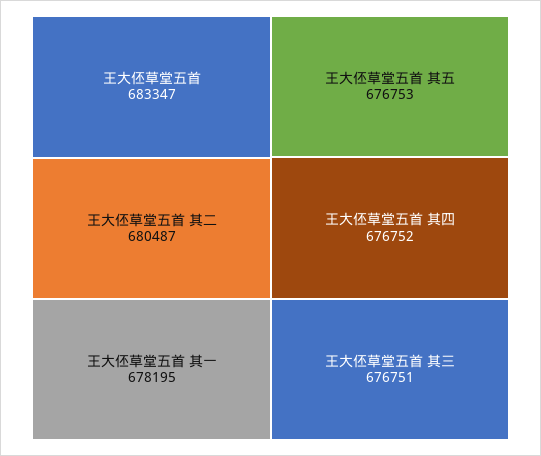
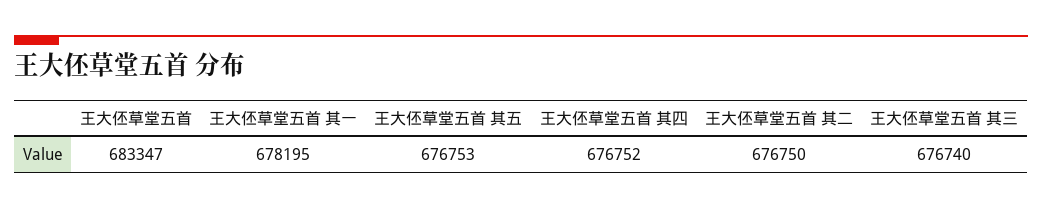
  {
    "王大伾草堂五首": 683347,
-   "王大伾草堂五首 其二": 680487,
+   "王大伾草堂五首 其二": 676750,
    "王大伾草堂五首 其一": 678195,
    "王大伾草堂五首 其五": 676753,
    "王大伾草堂五首 其四": 676752,
-   "王大伾草堂五首 其三": 676751
+   "王大伾草堂五首 其三": 676740
  }

